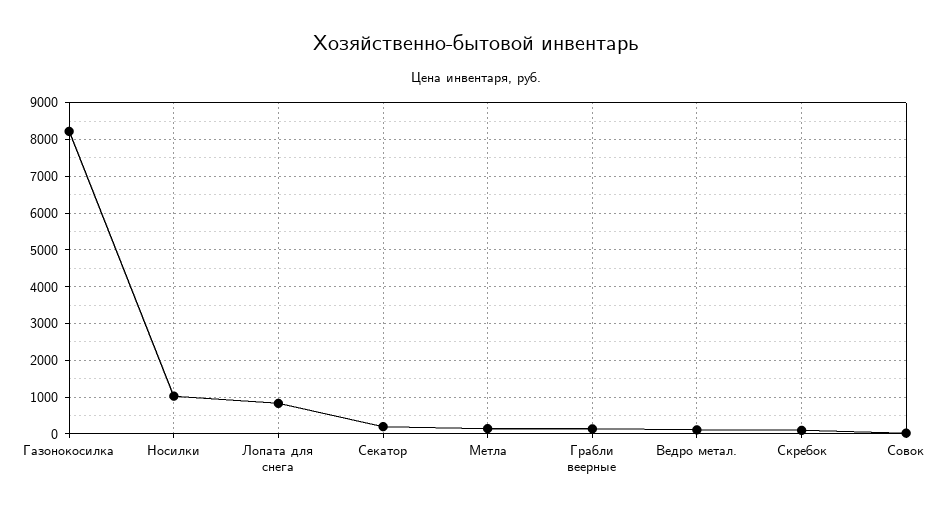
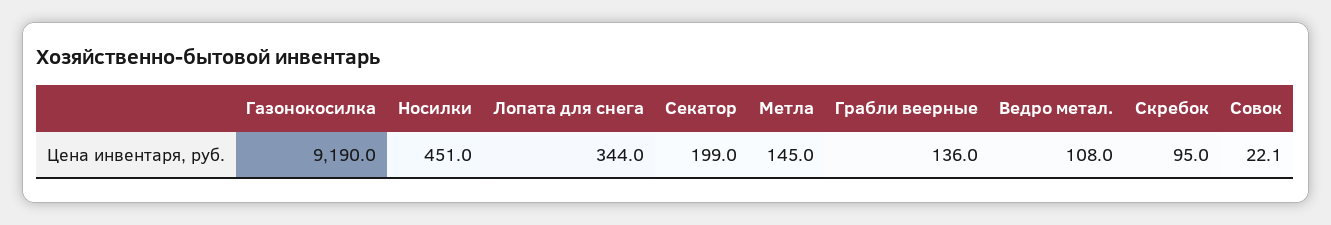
  {
-   "Газонокосилка": 8200,
+   "Газонокосилка": 9190,
-   "Носилки": 1000,
+   "Носилки": 451,
-   "Лопата для снега": 800,
+   "Лопата для снега": 344,
    "Секатор": 199,
    "Метла": 145,
    "Грабли веерные": 136,
    "Ведро метал.": 108,
    "Скребок": 95,
    "Совок": 22.1
  }

